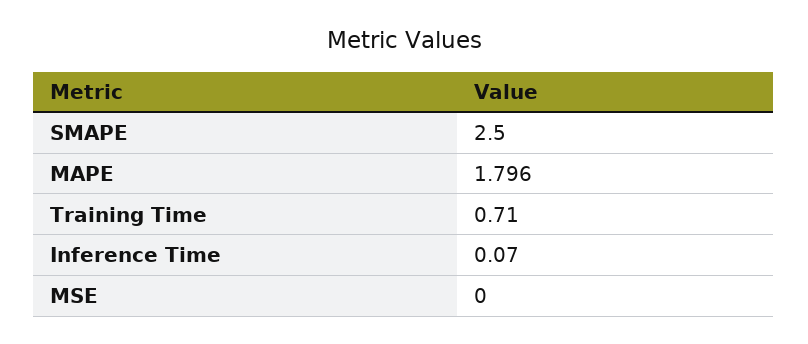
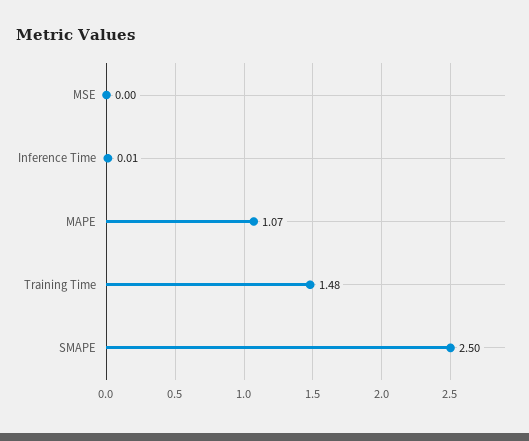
  {
    "SMAPE": 2.5,
-   "MAPE": 1.796,
+   "MAPE": 1.07,
-   "Training Time": 0.71,
+   "Training Time": 1.48,
-   "Inference Time": 0.07,
+   "Inference Time": 0.01,
    "MSE": 0
  }

